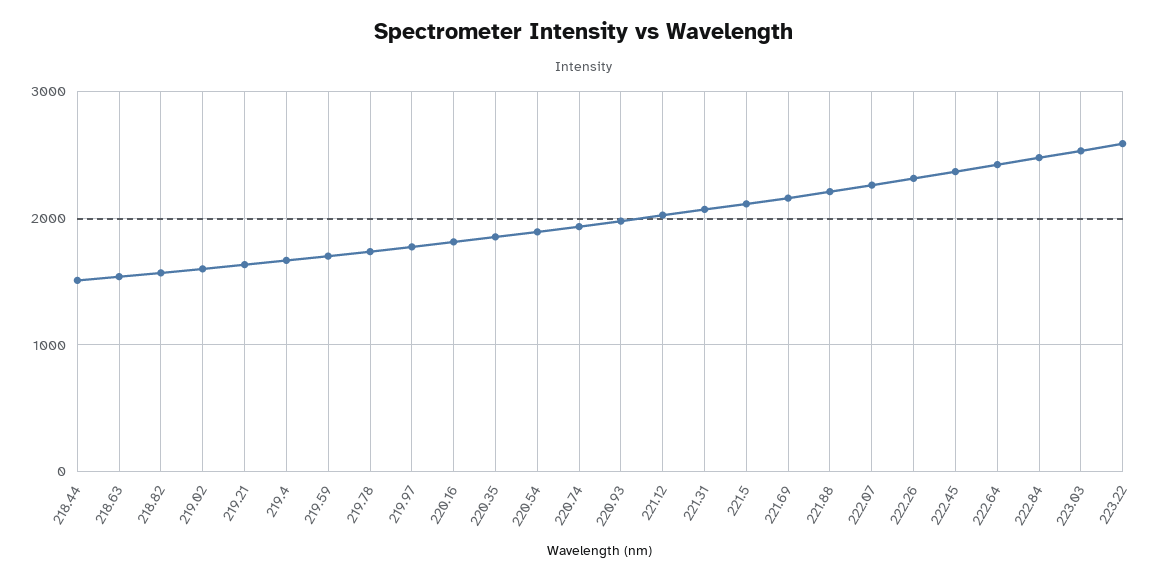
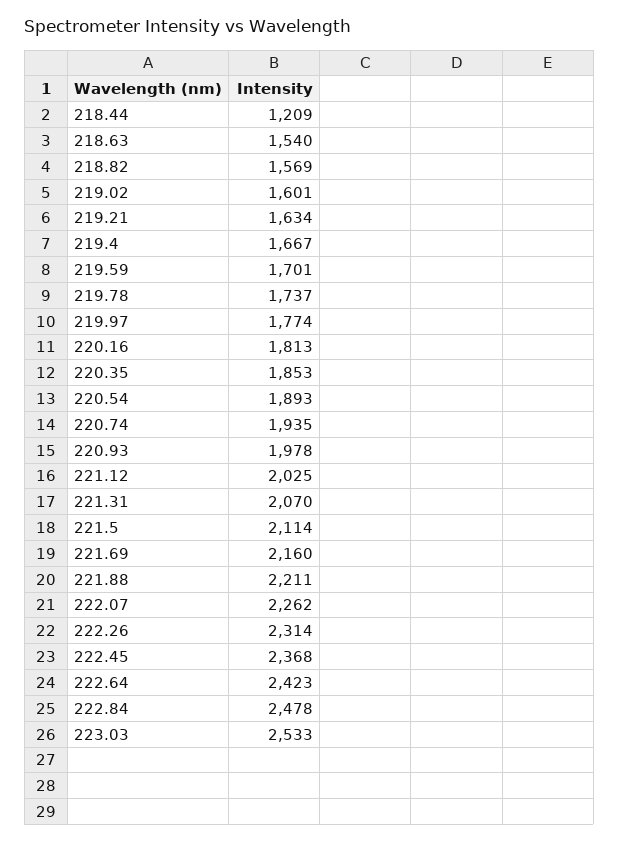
  {
-   "218.44": 1500,
+   "218.44": 1209,
    "218.63": 1540,
    "218.82": 1569,
    "219.02": 1601,
    "219.21": 1634,
    "219.4": 1667,
    "219.59": 1701,
    "219.78": 1737,
    "219.97": 1774,
    "220.16": 1813,
    "220.35": 1853,
    "220.54": 1893,
    "220.74": 1935,
    "220.93": 1978,
    "221.12": 2025,
    "221.31": 2070,
    "221.5": 2114,
    "221.69": 2160,
    "221.88": 2211,
    "222.07": 2262,
    "222.26": 2314,
    "222.45": 2368,
    "222.64": 2423,
    "222.84": 2478,
-   "223.03": 2533,
+   "223.03": 2533
-   "223.22": 2600
  }

